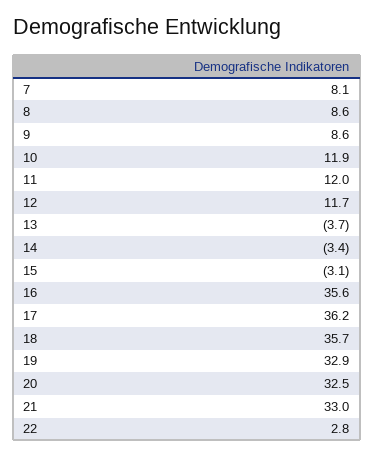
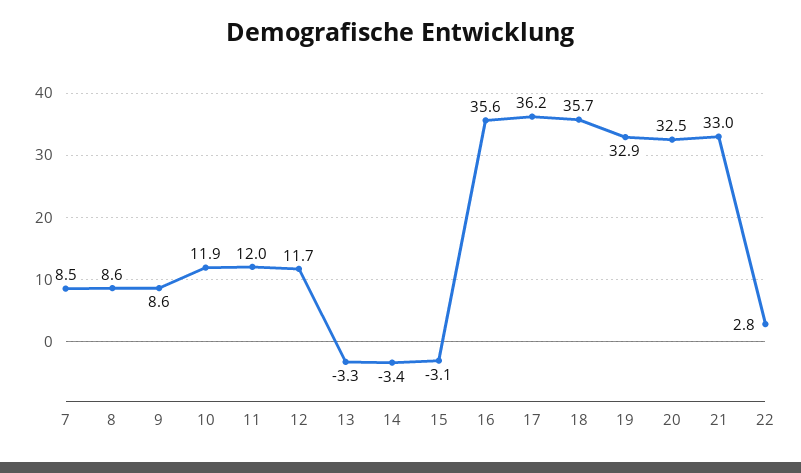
  {
-   "7": 8.1,
+   "7": 8.5,
    "8": 8.6,
    "9": 8.6,
    "10": 11.9,
    "11": 12,
    "12": 11.7,
-   "13": -3.7,
+   "13": -3.3,
    "14": -3.4,
    "15": -3.1,
    "16": 35.6,
    "17": 36.2,
    "18": 35.7,
    "19": 32.9,
    "20": 32.5,
    "21": 33,
    "22": 2.8
  }

